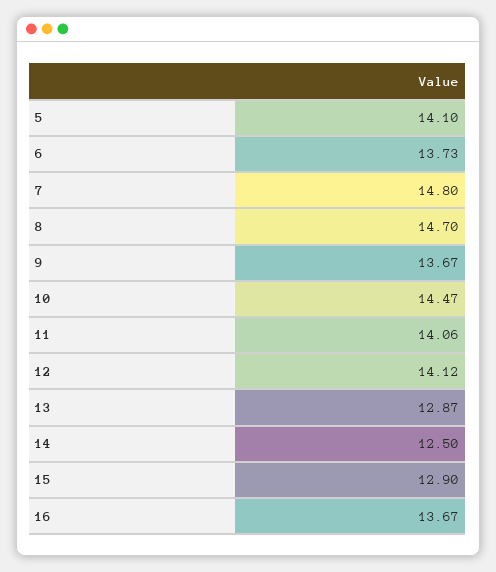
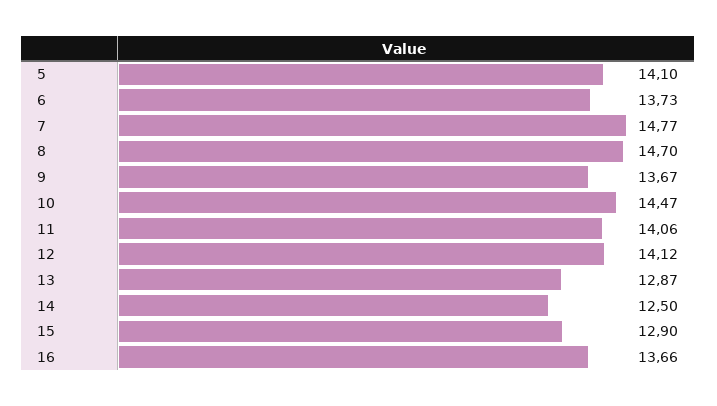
  {
    "5": 14.1,
    "6": 13.73,
-   "7": 14.8,
+   "7": 14.77,
    "8": 14.7,
    "9": 13.67,
    "10": 14.47,
    "11": 14.06,
    "12": 14.12,
    "13": 12.87,
    "14": 12.5,
    "15": 12.9,
-   "16": 13.67
+   "16": 13.66
  }

